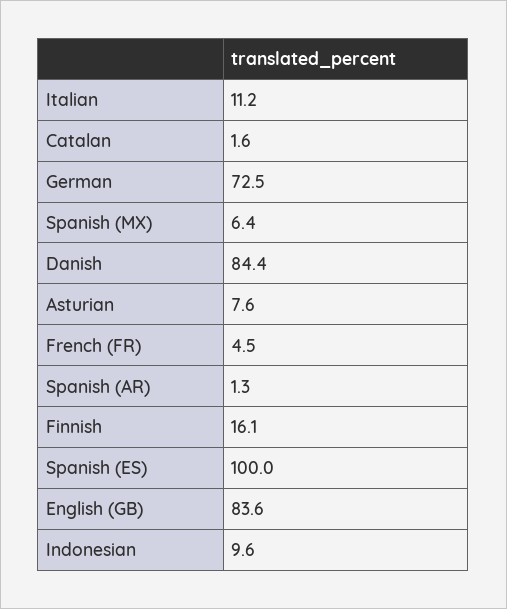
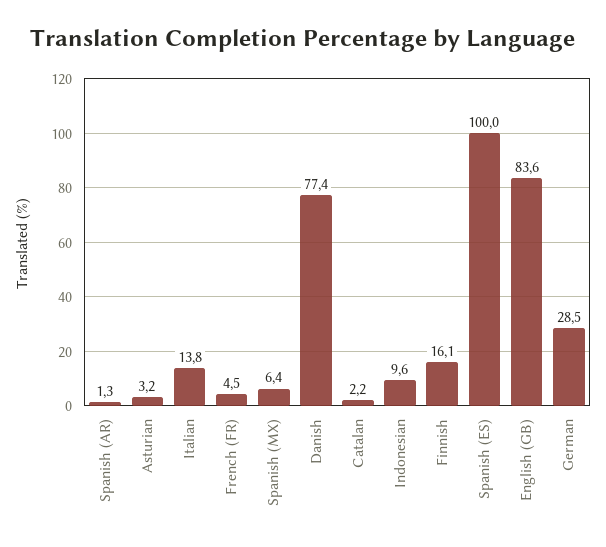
  {
-   "Italian": 11.2,
+   "Italian": 13.8,
-   "Catalan": 1.6,
+   "Catalan": 2.2,
-   "German": 72.5,
+   "German": 28.5,
    "Spanish (MX)": 6.4,
-   "Danish": 84.4,
+   "Danish": 77.4,
-   "Asturian": 7.6,
+   "Asturian": 3.2,
    "French (FR)": 4.5,
    "Spanish (AR)": 1.3,
    "Finnish": 16.1,
    "Spanish (ES)": 100,
    "English (GB)": 83.6,
    "Indonesian": 9.6
  }

